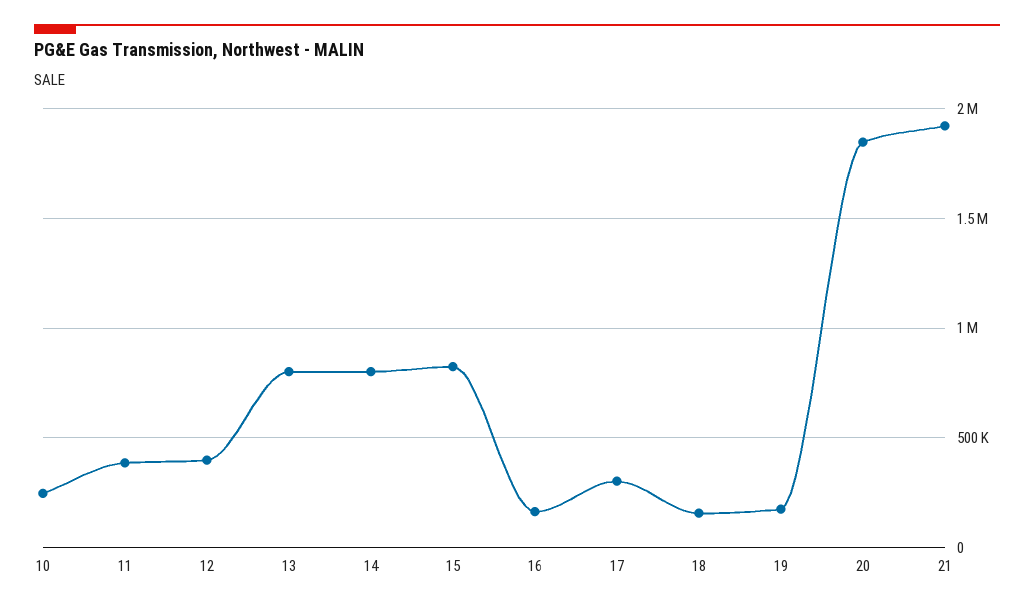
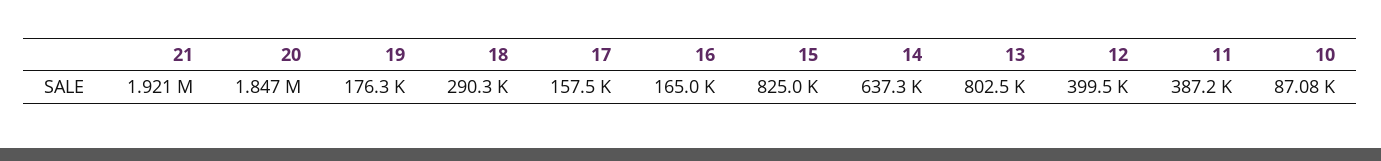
  {
-   "10": 250000,
+   "10": 87080,
    "11": 387200,
    "12": 399500,
    "13": 802500,
-   "14": 800000,
+   "14": 637300,
    "15": 825000,
    "16": 165000,
-   "17": 300000,
+   "17": 157500,
-   "18": 150000,
+   "18": 290300,
    "19": 176300,
    "20": 1847000,
    "21": 1921000
  }

